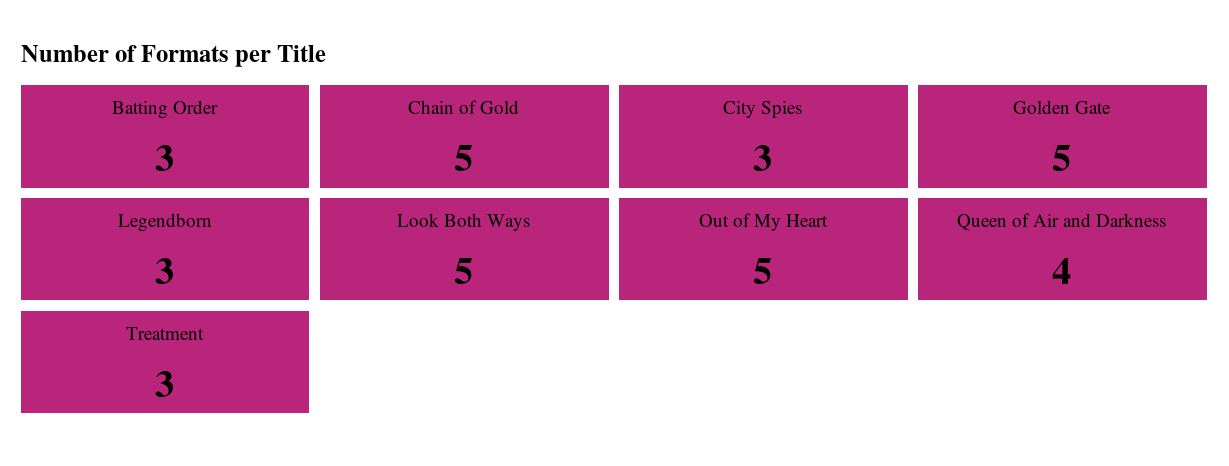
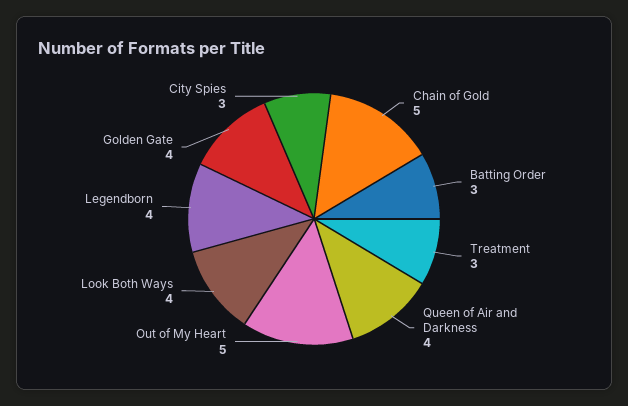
  {
    "Batting Order": 3,
    "Chain of Gold": 5,
    "City Spies": 3,
-   "Golden Gate": 5,
+   "Golden Gate": 4,
-   "Legendborn": 3,
+   "Legendborn": 4,
-   "Look Both Ways": 5,
+   "Look Both Ways": 4,
    "Out of My Heart": 5,
    "Queen of Air and Darkness": 4,
    "Treatment": 3
  }

